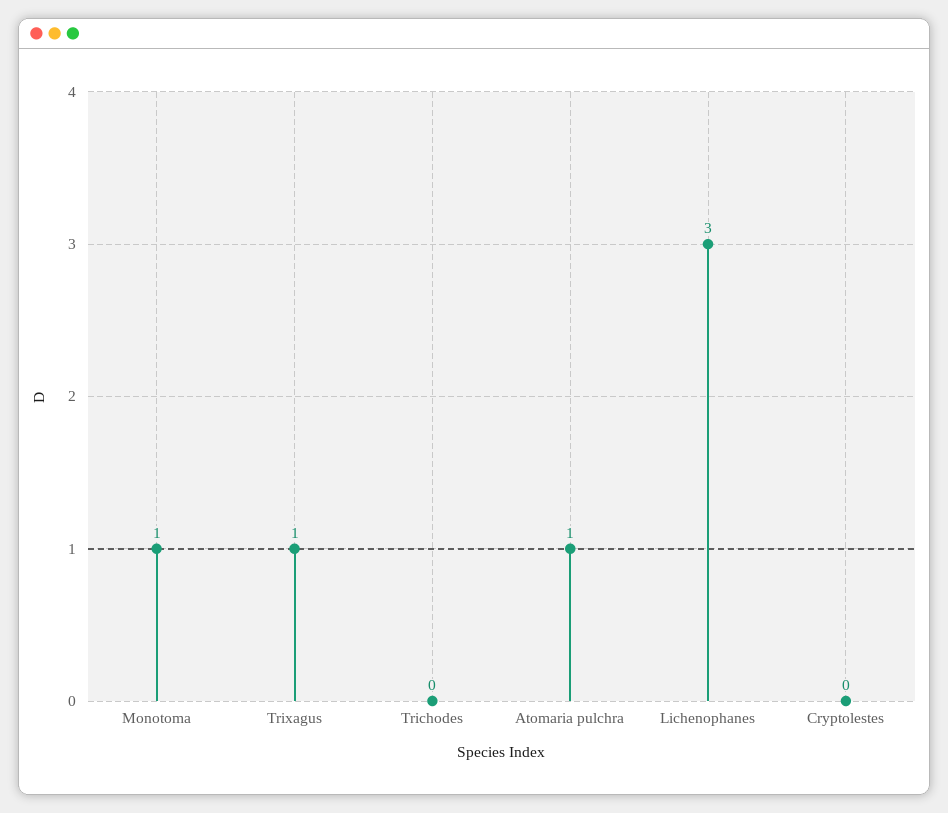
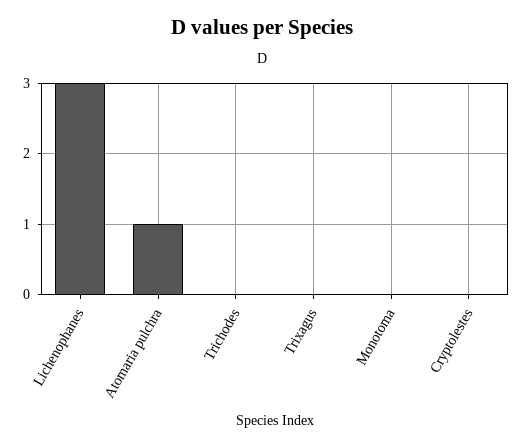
  {
-   "Monotoma": 1,
+   "Monotoma": 0,
-   "Trixagus": 1,
+   "Trixagus": 0,
    "Trichodes": 0,
    "Atomaria pulchra": 1,
    "Lichenophanes": 3,
    "Cryptolestes": 0
  }

